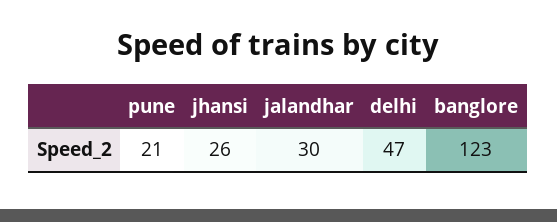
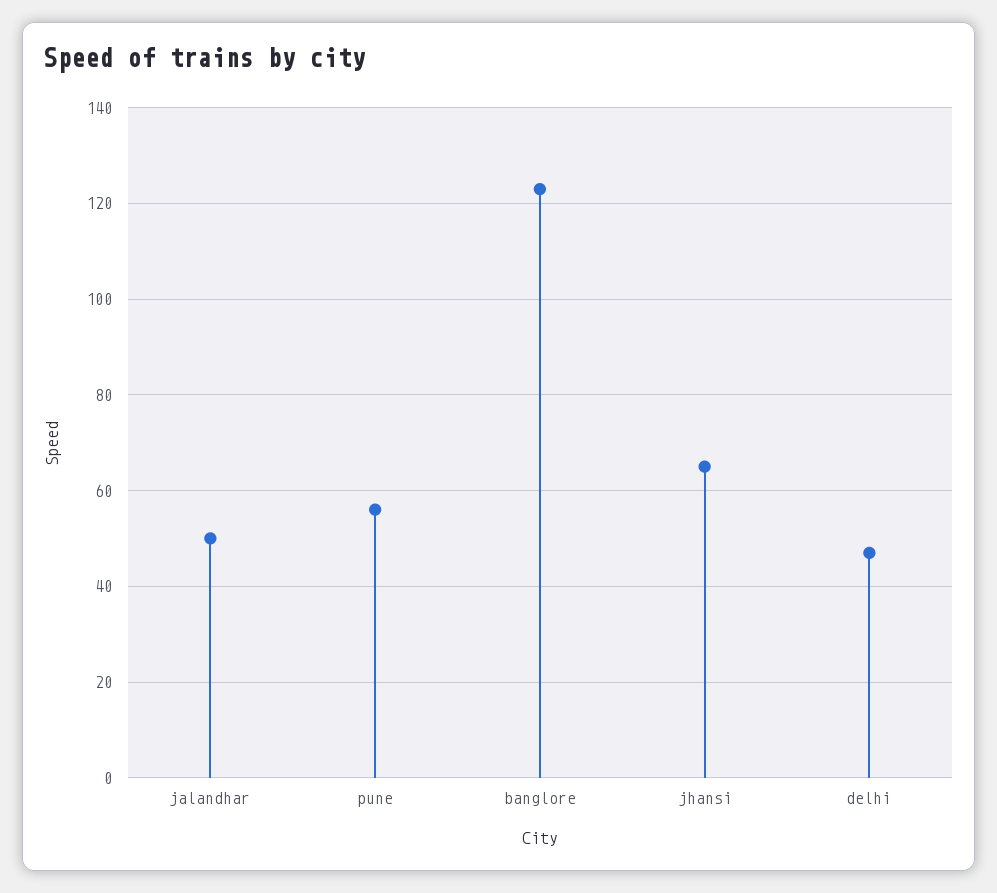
  {
-   "pune": 21,
+   "pune": 55,
-   "jhansi": 26,
+   "jhansi": 65,
-   "jalandhar": 30,
+   "jalandhar": 50,
    "delhi": 47,
    "banglore": 123
  }

